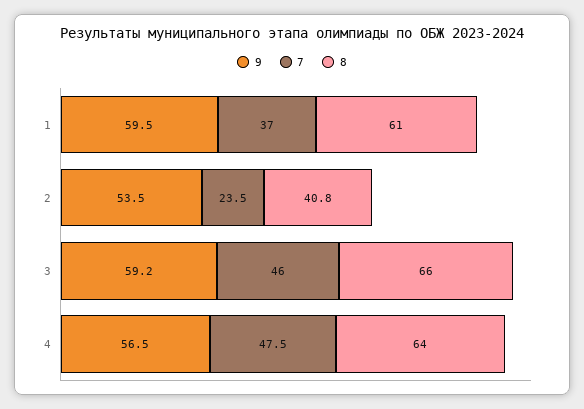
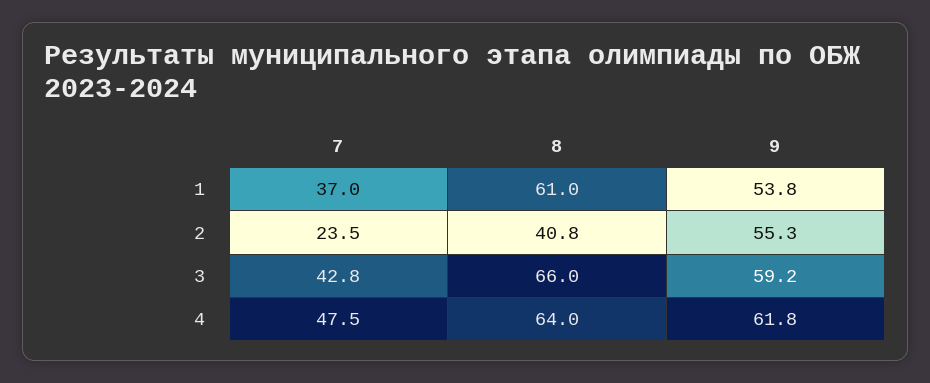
  {
    "9": {
-     "1": 59.5,
+     "1": 53.8,
-     "2": 53.5,
+     "2": 55.3,
      "3": 59.2,
-     "4": 56.5
+     "4": 61.8
    },
    "7": {
      "1": 37,
      "2": 23.5,
-     "3": 46,
+     "3": 42.8,
      "4": 47.5
    },
    "8": {
      "1": 61,
      "2": 40.8,
      "3": 66,
      "4": 64
    }
  }

